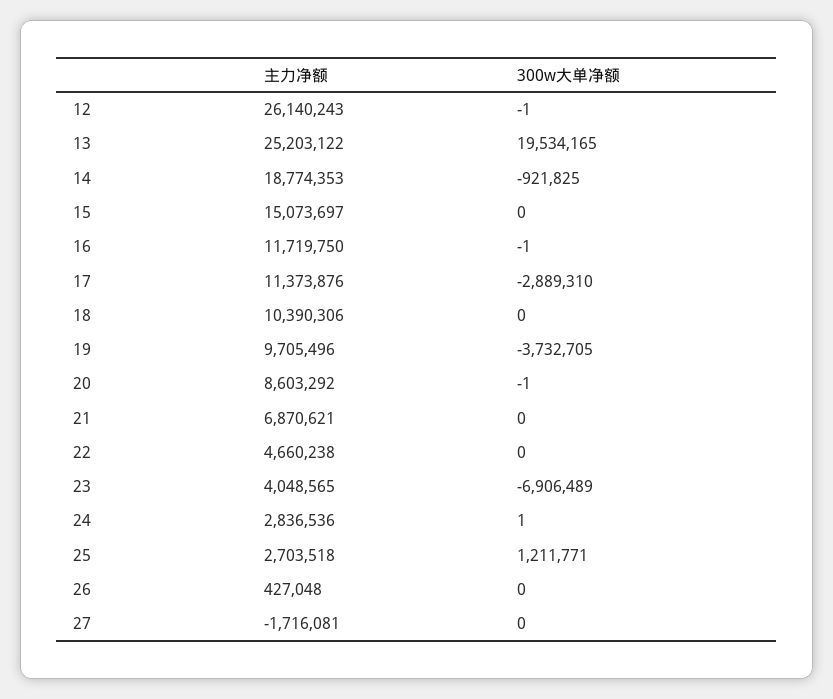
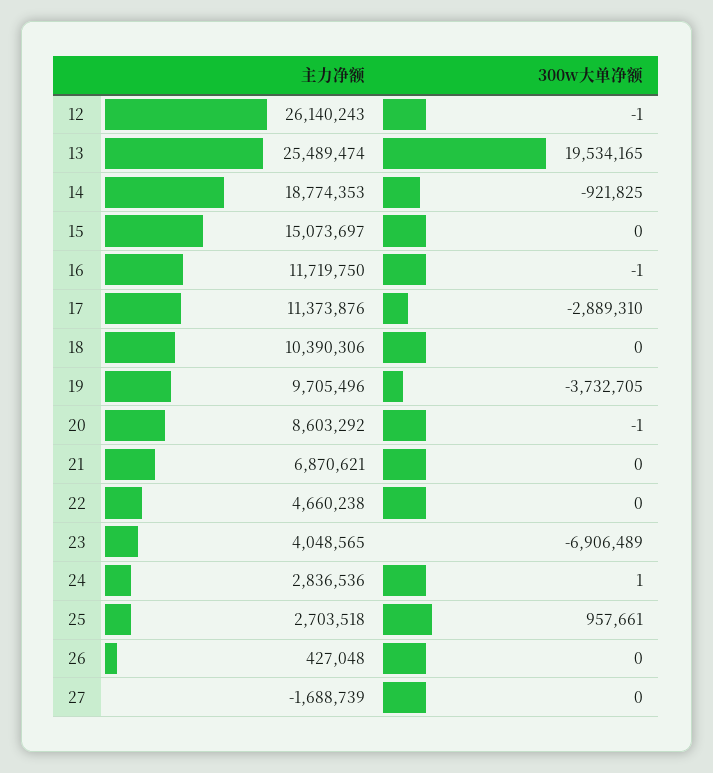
  {
    "主力净额": {
      "12": 26140243,
-     "13": 25203122,
+     "13": 25489474,
      "14": 18774353,
      "15": 15073697,
      "16": 11719750,
      "17": 11373876,
      "18": 10390306,
      "19": 9705496,
      "20": 8603292,
      "21": 6870621,
      "22": 4660238,
      "23": 4048565,
      "24": 2836536,
      "25": 2703518,
      "26": 427048,
-     "27": -1716081
+     "27": -1688739
    },
    "300w大单净额": {
      "12": -1,
      "13": 19534165,
      "14": -921825,
      "15": 0,
      "16": -1,
      "17": -2889310,
      "18": 0,
      "19": -3732705,
      "20": -1,
      "21": 0,
      "22": 0,
      "23": -6906489,
      "24": 1,
-     "25": 1211771,
+     "25": 957661,
      "26": 0,
      "27": 0
    }
  }

